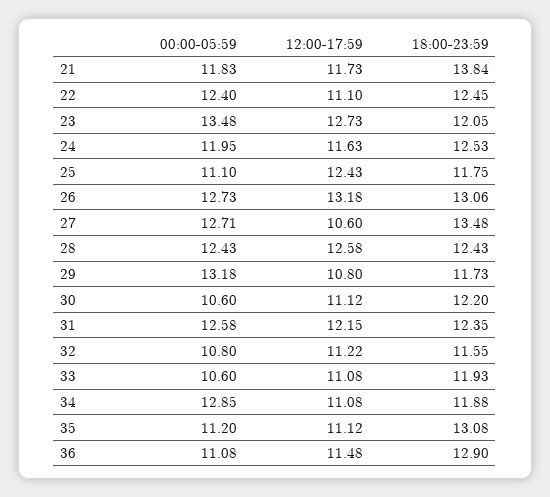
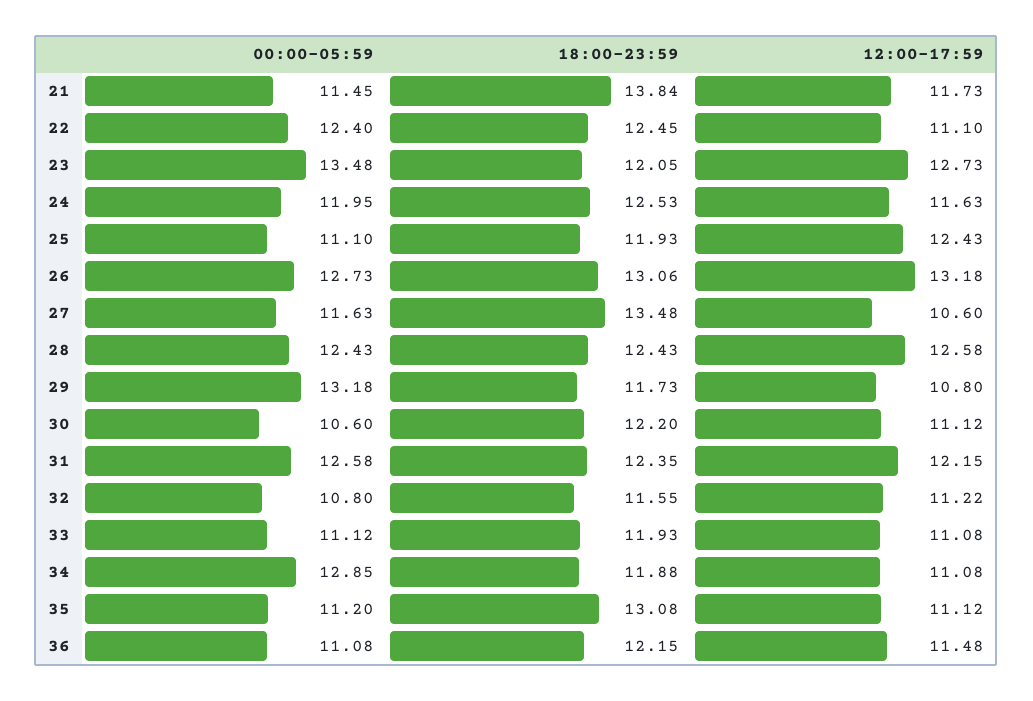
  {
    "00:00-05:59": {
-     "21": 11.83,
+     "21": 11.45,
      "22": 12.4,
      "23": 13.48,
      "24": 11.95,
      "25": 11.1,
      "26": 12.73,
-     "27": 12.71,
+     "27": 11.63,
      "28": 12.43,
      "29": 13.18,
      "30": 10.6,
      "31": 12.58,
      "32": 10.8,
-     "33": 10.6,
+     "33": 11.12,
      "34": 12.85,
      "35": 11.2,
      "36": 11.08
    },
    "12:00-17:59": {
      "21": 11.73,
      "22": 11.1,
      "23": 12.73,
      "24": 11.63,
      "25": 12.43,
      "26": 13.18,
      "27": 10.6,
      "28": 12.58,
      "29": 10.8,
      "30": 11.12,
      "31": 12.15,
      "32": 11.22,
      "33": 11.08,
      "34": 11.08,
      "35": 11.12,
      "36": 11.48
    },
    "18:00-23:59": {
      "21": 13.84,
      "22": 12.45,
      "23": 12.05,
      "24": 12.53,
-     "25": 11.75,
+     "25": 11.93,
      "26": 13.06,
      "27": 13.48,
      "28": 12.43,
      "29": 11.73,
      "30": 12.2,
      "31": 12.35,
      "32": 11.55,
      "33": 11.93,
      "34": 11.88,
      "35": 13.08,
-     "36": 12.9
+     "36": 12.15
    }
  }

